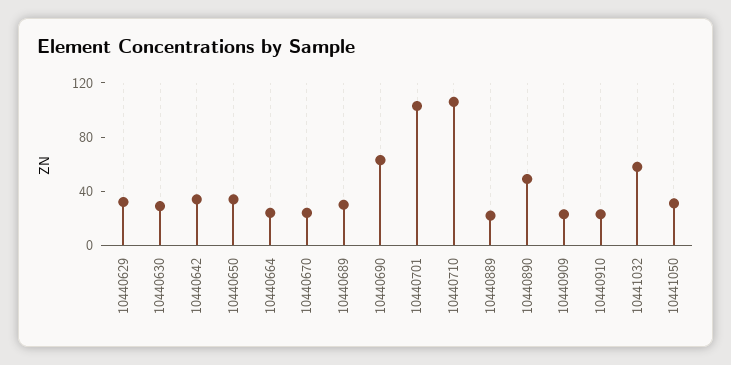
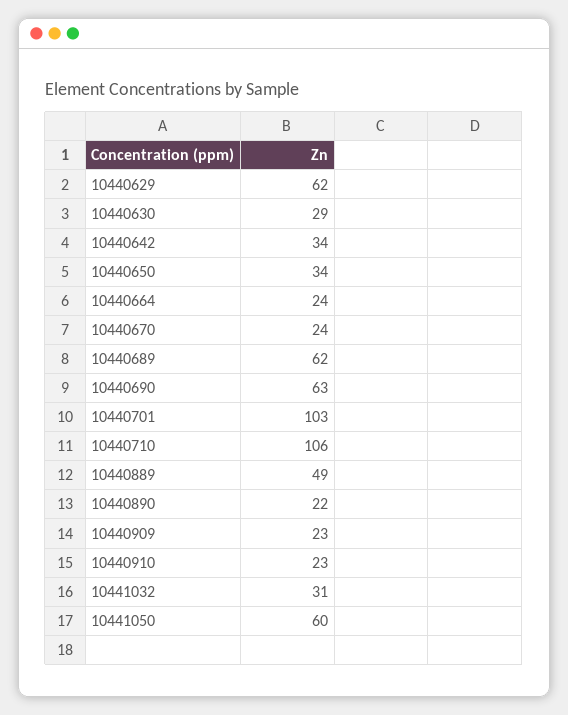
  {
-   "10440629": 30,
+   "10440629": 62,
    "10440630": 29,
    "10440642": 34,
    "10440650": 34,
    "10440664": 24,
    "10440670": 24,
-   "10440689": 30,
+   "10440689": 62,
    "10440690": 63,
    "10440701": 103,
    "10440710": 106,
-   "10440889": 20,
+   "10440889": 49,
-   "10440890": 50,
+   "10440890": 22,
    "10440909": 23,
    "10440910": 23,
-   "10441032": 60,
+   "10441032": 31,
-   "10441050": 30
+   "10441050": 60
  }

